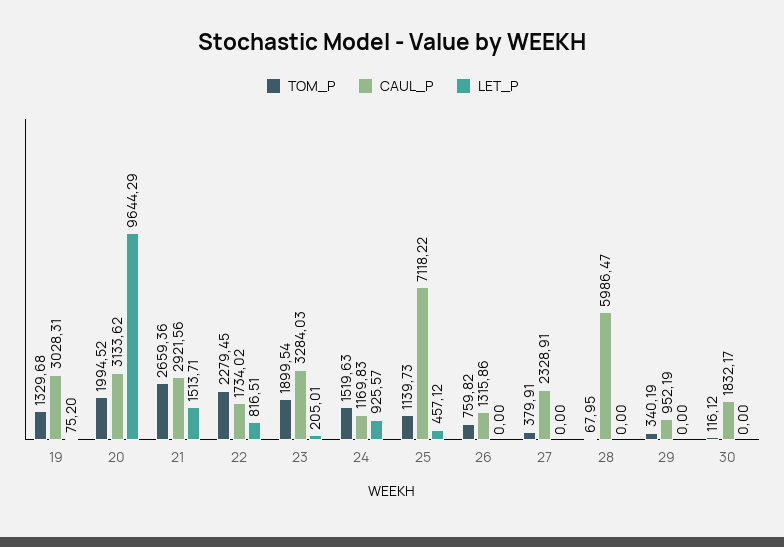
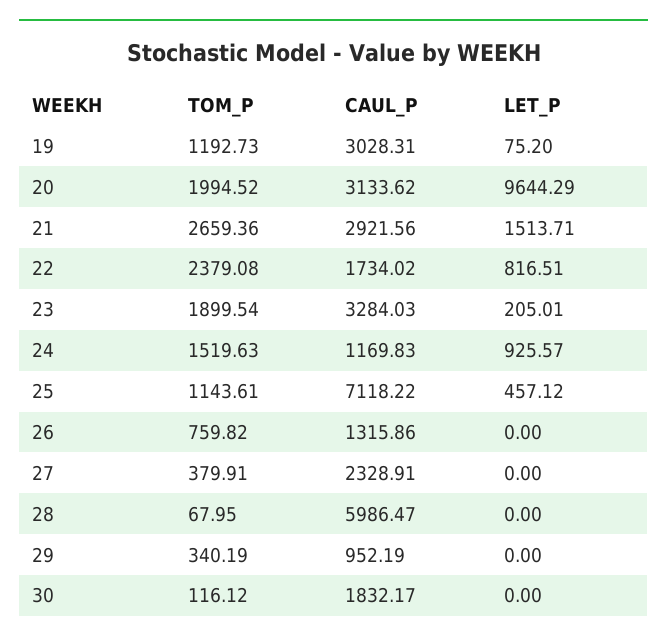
  {
    "TOM_P": {
-     "19": 1329.68,
+     "19": 1192.73,
      "20": 1994.52,
      "21": 2659.36,
-     "22": 2279.45,
+     "22": 2379.08,
      "23": 1899.54,
      "24": 1519.63,
-     "25": 1139.73,
+     "25": 1143.61,
      "26": 759.82,
      "27": 379.91,
      "28": 67.95,
      "29": 340.19,
      "30": 116.12
    },
    "CAUL_P": {
      "19": 3028.31,
      "20": 3133.62,
      "21": 2921.56,
      "22": 1734.02,
      "23": 3284.03,
      "24": 1169.83,
      "25": 7118.22,
      "26": 1315.86,
      "27": 2328.91,
      "28": 5986.47,
      "29": 952.19,
      "30": 1832.17
    },
    "LET_P": {
      "19": 75.2,
      "20": 9644.29,
      "21": 1513.71,
      "22": 816.51,
      "23": 205.01,
      "24": 925.57,
      "25": 457.12,
      "26": 0,
      "27": 0,
      "28": 0,
      "29": 0,
      "30": 0
    }
  }

